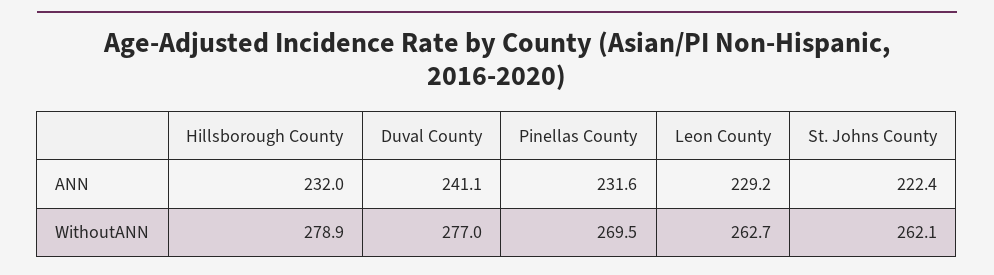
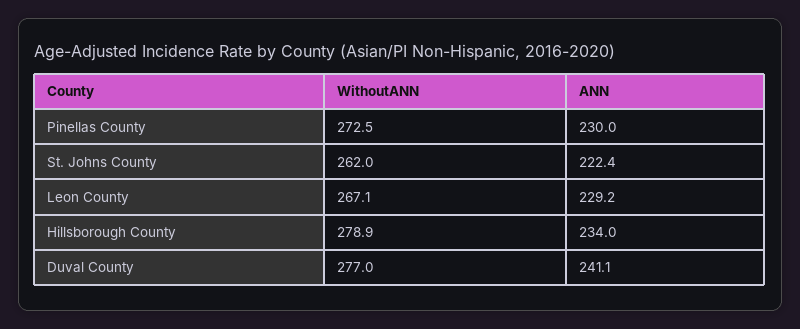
  {
    "Hillsborough County": {
-     "ANN": 232,
+     "ANN": 234,
      "WithoutANN": 278.9
    },
    "Duval County": {
      "ANN": 241.1,
      "WithoutANN": 277
    },
    "Pinellas County": {
-     "ANN": 231.6,
+     "ANN": 230,
-     "WithoutANN": 269.5
+     "WithoutANN": 272.5
    },
    "Leon County": {
      "ANN": 229.2,
-     "WithoutANN": 262.7
+     "WithoutANN": 267.1
    },
    "St. Johns County": {
      "ANN": 222.4,
-     "WithoutANN": 262.1
+     "WithoutANN": 262
    }
  }

